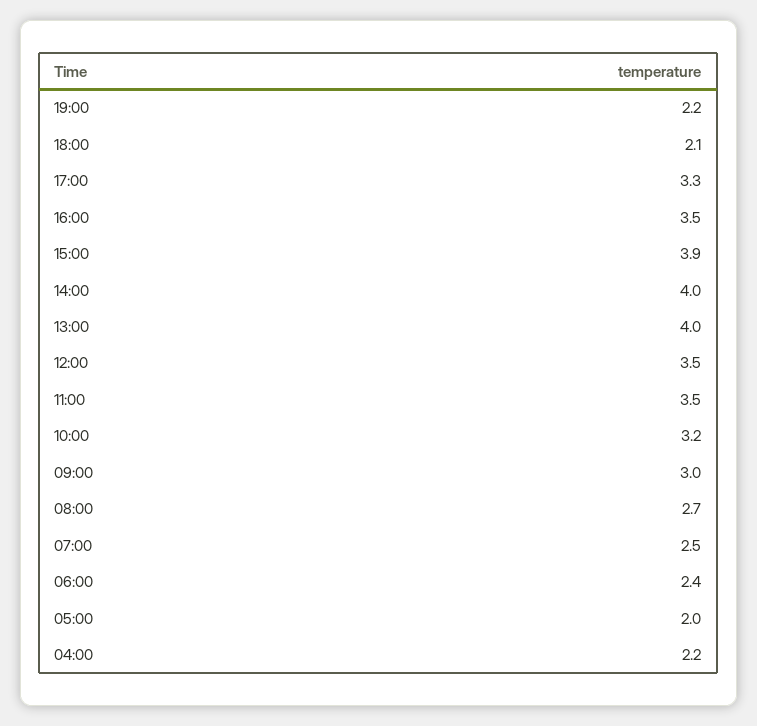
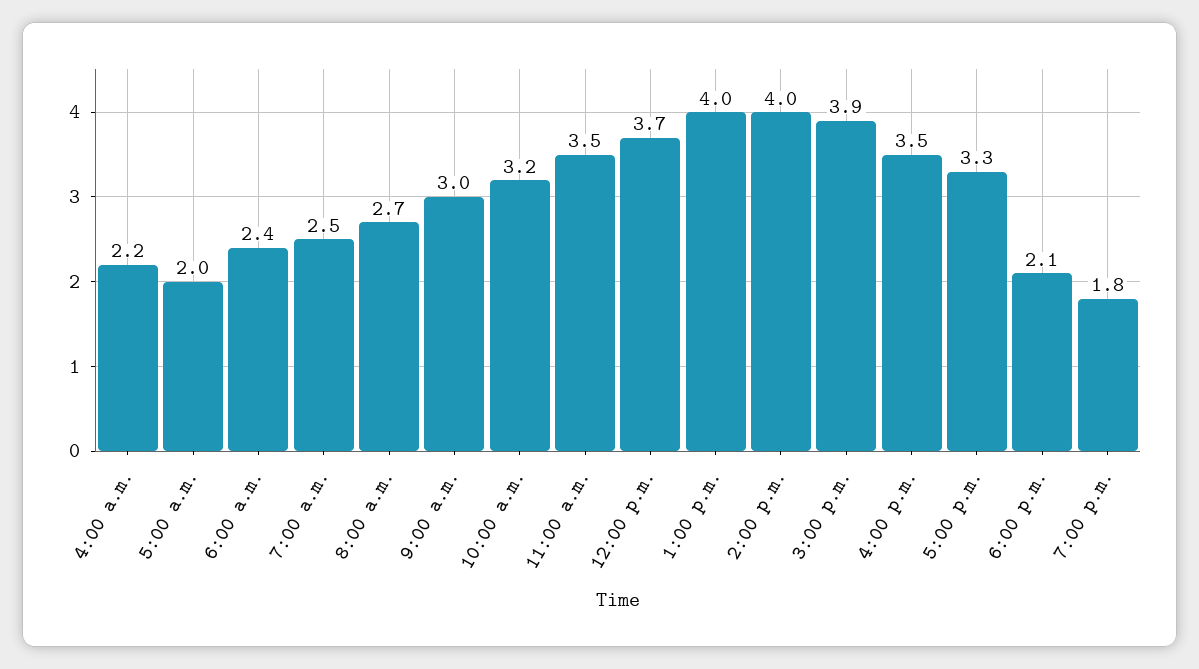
  {
-   "19:00": 2.2,
+   "19:00": 1.8,
    "18:00": 2.1,
    "17:00": 3.3,
    "16:00": 3.5,
    "15:00": 3.9,
    "14:00": 4,
    "13:00": 4,
-   "12:00": 3.5,
+   "12:00": 3.7,
    "11:00": 3.5,
    "10:00": 3.2,
    "09:00": 3,
    "08:00": 2.7,
    "07:00": 2.5,
    "06:00": 2.4,
    "05:00": 2,
    "04:00": 2.2
  }

